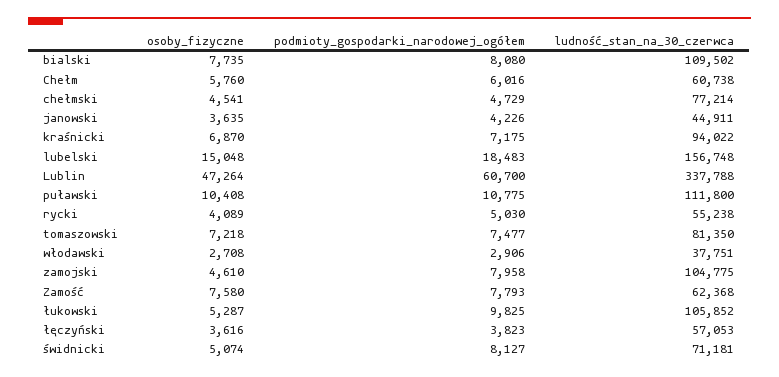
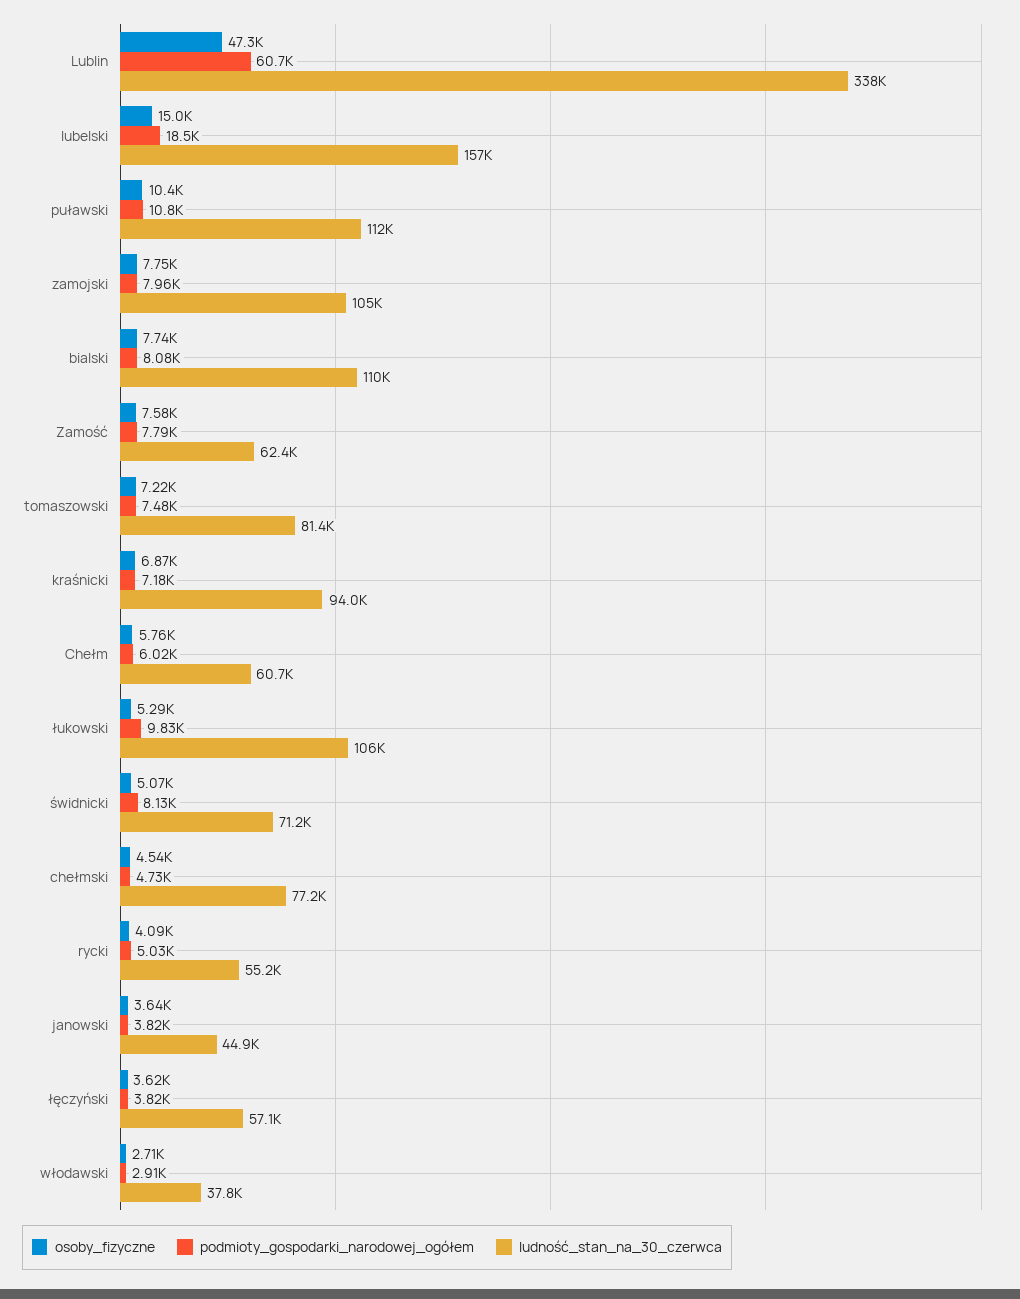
  {
    "osoby_fizyczne": {
      "bialski": 7735,
      "Chełm": 5760,
      "chełmski": 4541,
      "janowski": 3635,
      "kraśnicki": 6870,
      "lubelski": 15048,
      "Lublin": 47264,
      "puławski": 10408,
      "rycki": 4089,
      "tomaszowski": 7218,
      "włodawski": 2708,
-     "zamojski": 4610,
+     "zamojski": 7750,
      "Zamość": 7580,
      "łukowski": 5287,
      "łęczyński": 3616,
      "świdnicki": 5074
    },
    "podmioty_gospodarki_narodowej_ogółem": {
      "bialski": 8080,
      "Chełm": 6016,
      "chełmski": 4729,
-     "janowski": 4226,
+     "janowski": 3820,
      "kraśnicki": 7175,
      "lubelski": 18483,
      "Lublin": 60700,
      "puławski": 10775,
      "rycki": 5030,
      "tomaszowski": 7477,
      "włodawski": 2906,
      "zamojski": 7958,
      "Zamość": 7793,
      "łukowski": 9825,
      "łęczyński": 3823,
      "świdnicki": 8127
    },
    "ludność_stan_na_30_czerwca": {
      "bialski": 109502,
      "Chełm": 60738,
      "chełmski": 77214,
      "janowski": 44911,
      "kraśnicki": 94022,
      "lubelski": 156748,
      "Lublin": 337788,
      "puławski": 111800,
      "rycki": 55238,
      "tomaszowski": 81350,
      "włodawski": 37751,
      "zamojski": 104775,
      "Zamość": 62368,
      "łukowski": 105852,
      "łęczyński": 57053,
      "świdnicki": 71181
    }
  }

